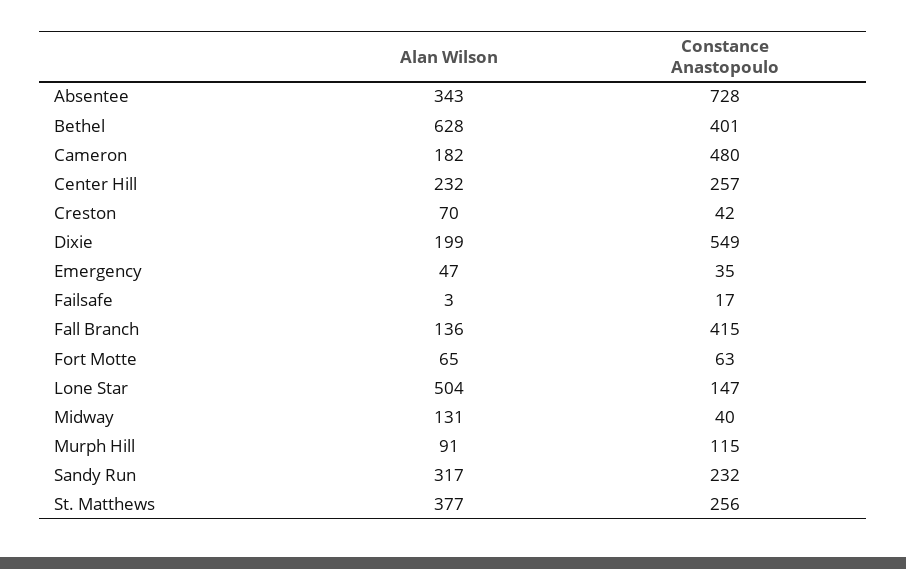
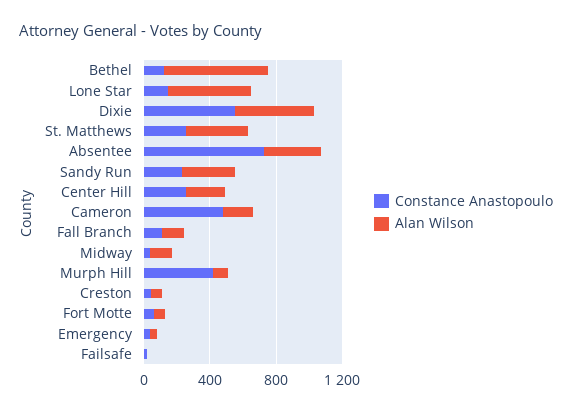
  {
    "Alan Wilson": {
      "Absentee": 343,
      "Bethel": 628,
      "Cameron": 182,
      "Center Hill": 232,
      "Creston": 70,
-     "Dixie": 199,
+     "Dixie": 500,
      "Emergency": 47,
      "Failsafe": 3,
      "Fall Branch": 136,
      "Fort Motte": 65,
      "Lone Star": 504,
      "Midway": 131,
      "Murph Hill": 91,
      "Sandy Run": 317,
      "St. Matthews": 377
    },
    "Constance Anastopoulo": {
      "Absentee": 728,
-     "Bethel": 401,
+     "Bethel": 100,
      "Cameron": 480,
      "Center Hill": 257,
      "Creston": 42,
      "Dixie": 549,
      "Emergency": 35,
      "Failsafe": 17,
-     "Fall Branch": 415,
+     "Fall Branch": 100,
      "Fort Motte": 63,
      "Lone Star": 147,
      "Midway": 40,
-     "Murph Hill": 115,
+     "Murph Hill": 400,
      "Sandy Run": 232,
      "St. Matthews": 256
    }
  }

